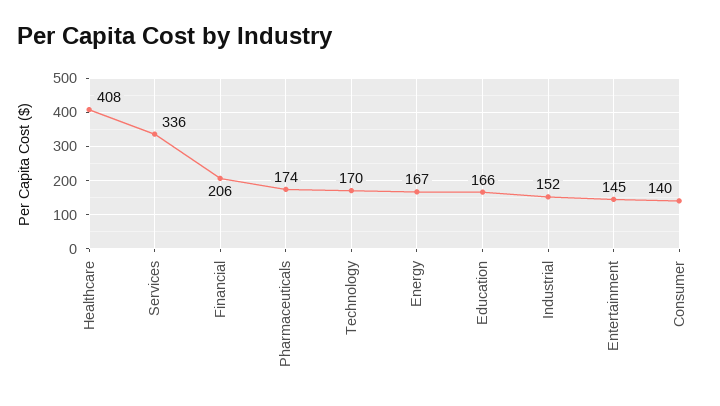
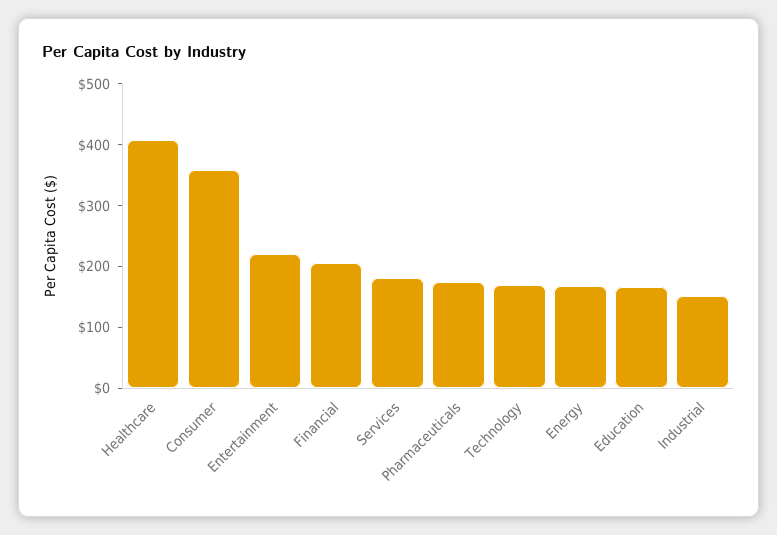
  {
    "Healthcare": 408,
-   "Services": 336,
+   "Services": 180,
    "Financial": 206,
    "Pharmaceuticals": 174,
    "Technology": 170,
    "Energy": 167,
    "Education": 166,
    "Industrial": 152,
-   "Entertainment": 145,
+   "Entertainment": 220,
-   "Consumer": 140
+   "Consumer": 360
  }

